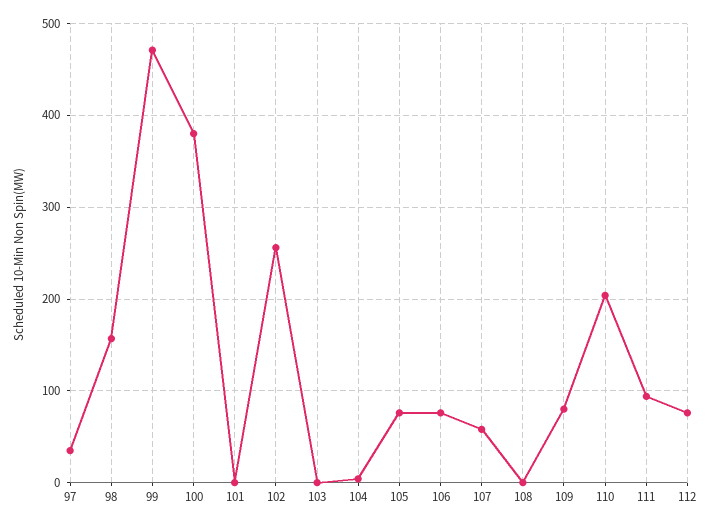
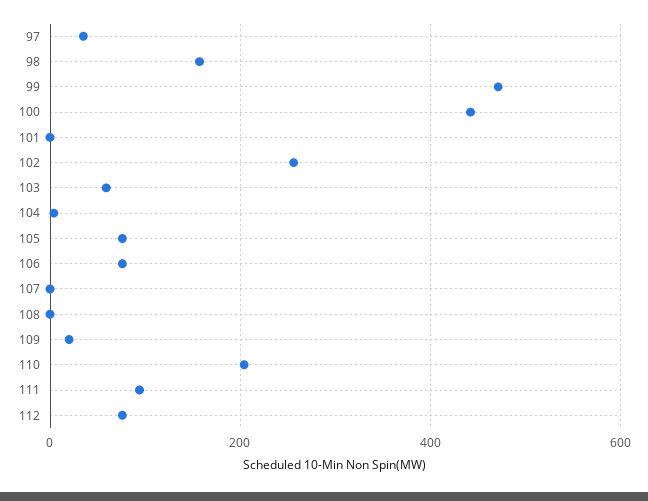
  {
    "97": 40,
    "98": 160,
    "99": 470,
-   "100": 380,
+   "100": 440,
    "101": 0,
    "102": 260,
-   "103": 0,
+   "103": 60,
    "104": 0,
    "105": 80,
    "106": 80,
-   "107": 60,
+   "107": 0,
    "108": 0,
-   "109": 80,
+   "109": 20,
    "110": 200,
    "111": 90,
    "112": 80
  }

